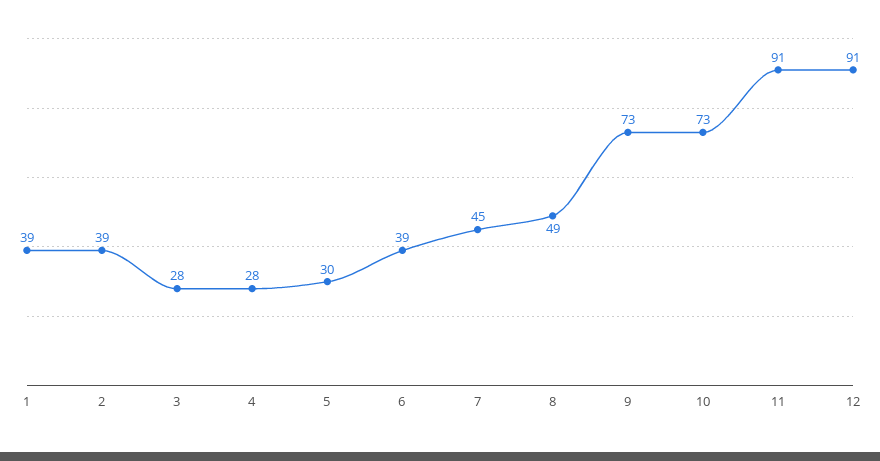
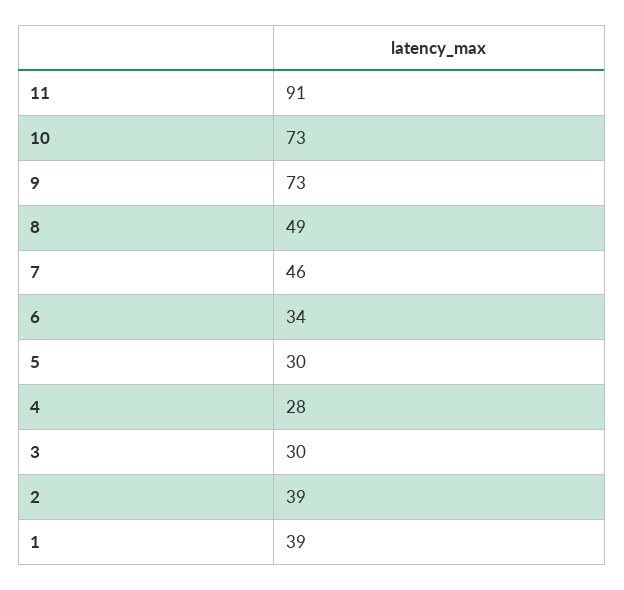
  {
    "1": 39,
    "2": 39,
-   "3": 28,
+   "3": 30,
    "4": 28,
    "5": 30,
-   "6": 39,
+   "6": 34,
-   "7": 45,
+   "7": 46,
    "8": 49,
    "9": 73,
    "10": 73,
-   "11": 91,
+   "11": 91
-   "12": 91
  }

